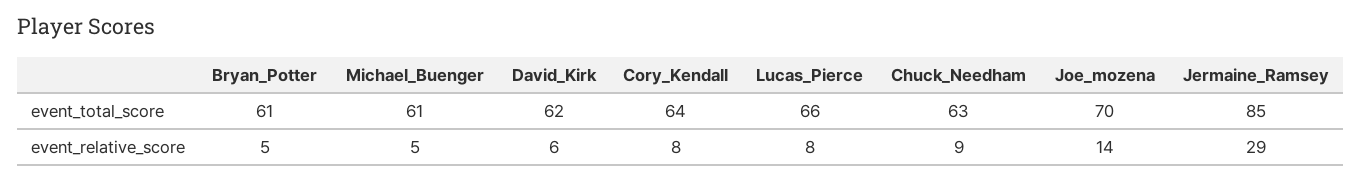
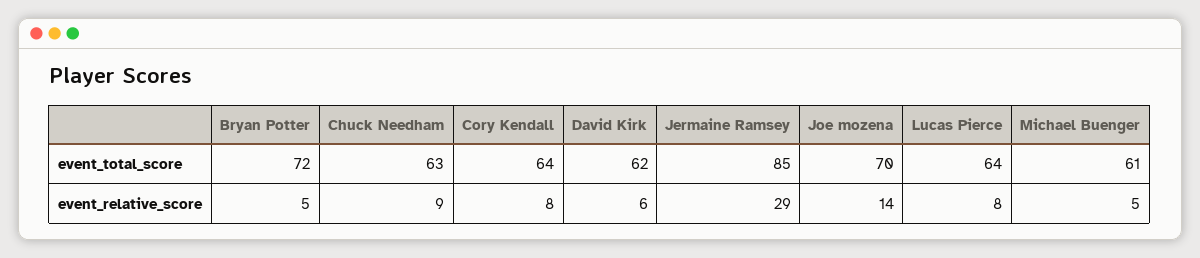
  {
    "Bryan_Potter": {
-     "event_total_score": 61,
+     "event_total_score": 72,
      "event_relative_score": 5
    },
    "Michael_Buenger": {
      "event_total_score": 61,
      "event_relative_score": 5
    },
    "David_Kirk": {
      "event_total_score": 62,
      "event_relative_score": 6
    },
    "Cory_Kendall": {
      "event_total_score": 64,
      "event_relative_score": 8
    },
    "Lucas_Pierce": {
-     "event_total_score": 66,
+     "event_total_score": 64,
      "event_relative_score": 8
    },
    "Chuck_Needham": {
      "event_total_score": 63,
      "event_relative_score": 9
    },
    "Joe_mozena": {
      "event_total_score": 70,
      "event_relative_score": 14
    },
    "Jermaine_Ramsey": {
      "event_total_score": 85,
      "event_relative_score": 29
    }
  }

